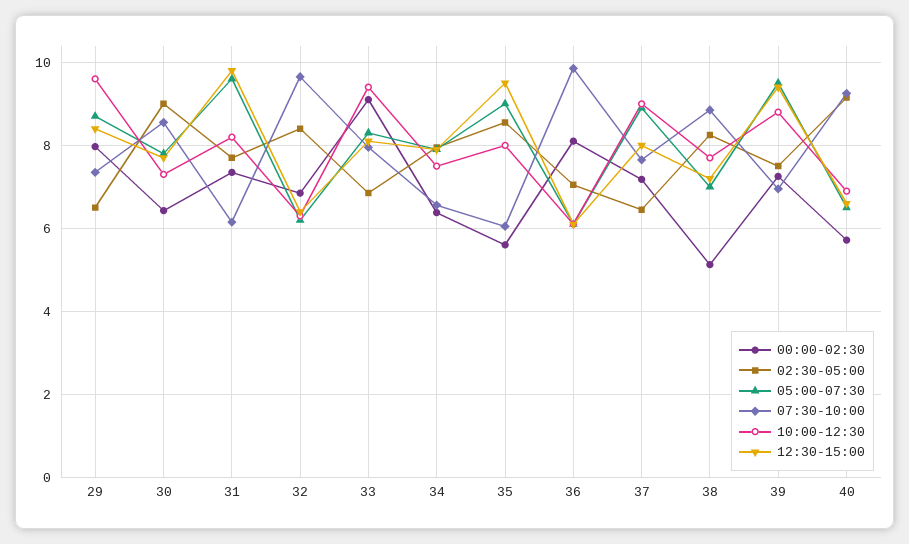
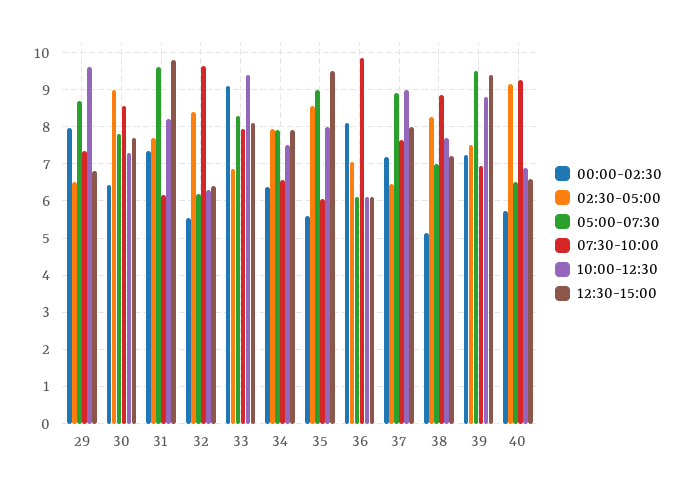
  {
    "00:00-02:30": {
      "29": 8,
      "30": 6.4,
      "31": 7.4,
-     "32": 6.8,
+     "32": 5.6,
      "33": 9.2,
      "34": 6.4,
      "35": 5.6,
      "36": 8.2,
      "37": 7.2,
      "38": 5.2,
      "39": 7.2,
      "40": 5.8
    },
    "02:30-05:00": {
      "29": 6.6,
      "30": 9,
      "31": 7.8,
      "32": 8.4,
      "33": 6.8,
      "34": 8,
      "35": 8.6,
      "36": 7,
      "37": 6.4,
      "38": 8.2,
      "39": 7.6,
      "40": 9.2
    },
    "05:00-07:30": {
      "29": 8.8,
      "30": 7.8,
      "31": 9.6,
      "32": 6.2,
      "33": 8.4,
      "34": 8,
      "35": 9,
      "36": 6.2,
      "37": 9,
      "38": 7,
      "39": 9.6,
      "40": 6.6
    },
    "07:30-10:00": {
      "29": 7.4,
      "30": 8.6,
      "31": 6.2,
      "32": 9.6,
      "33": 8,
      "34": 6.6,
      "35": 6,
      "36": 9.8,
      "37": 7.6,
      "38": 8.8,
      "39": 7,
      "40": 9.2
    },
    "10:00-12:30": {
      "29": 9.6,
      "30": 7.4,
      "31": 8.2,
      "32": 6.4,
      "33": 9.4,
      "34": 7.6,
      "35": 8,
      "36": 6.2,
      "37": 9,
      "38": 7.8,
      "39": 8.8,
      "40": 7
    },
    "12:30-15:00": {
-     "29": 8.4,
+     "29": 6.8,
      "30": 7.8,
      "31": 9.8,
      "32": 6.4,
      "33": 8.2,
      "34": 8,
      "35": 9.6,
      "36": 6.2,
      "37": 8,
      "38": 7.2,
      "39": 9.4,
      "40": 6.6
    }
  }

